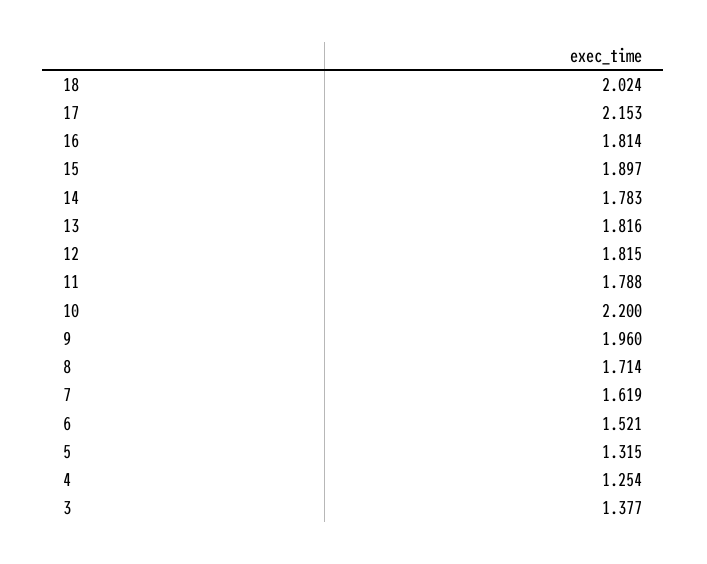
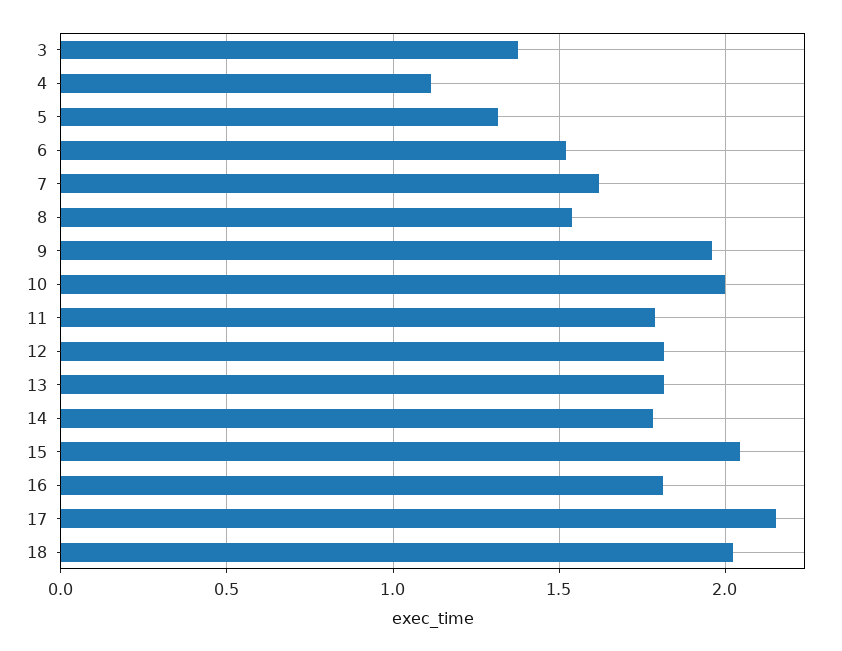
  {
    "18": 2.024,
    "17": 2.153,
    "16": 1.814,
-   "15": 1.897,
+   "15": 2.05,
    "14": 1.783,
    "13": 1.816,
    "12": 1.815,
    "11": 1.788,
-   "10": 2.2,
+   "10": 2,
    "9": 1.96,
-   "8": 1.714,
+   "8": 1.55,
    "7": 1.619,
    "6": 1.521,
    "5": 1.315,
-   "4": 1.254,
+   "4": 1.1,
    "3": 1.377
  }

